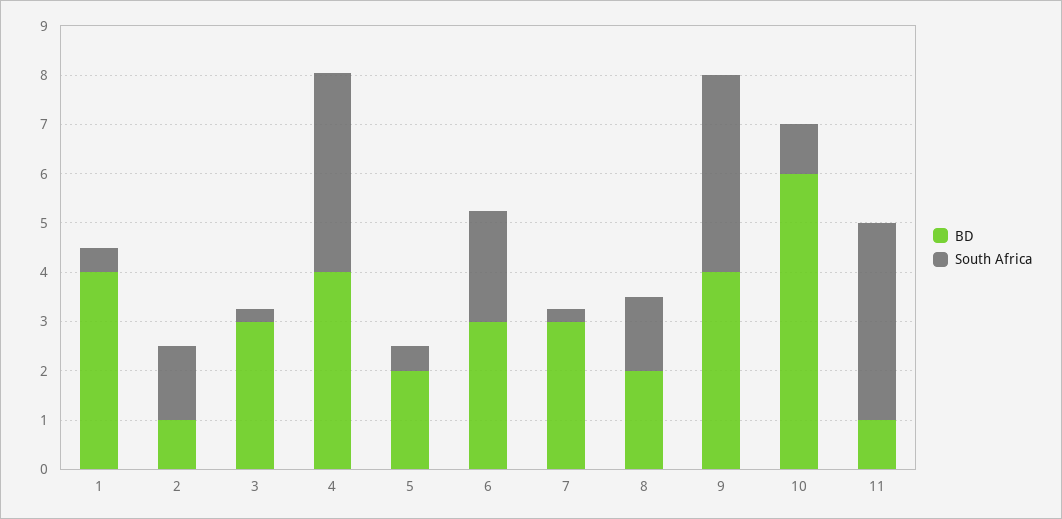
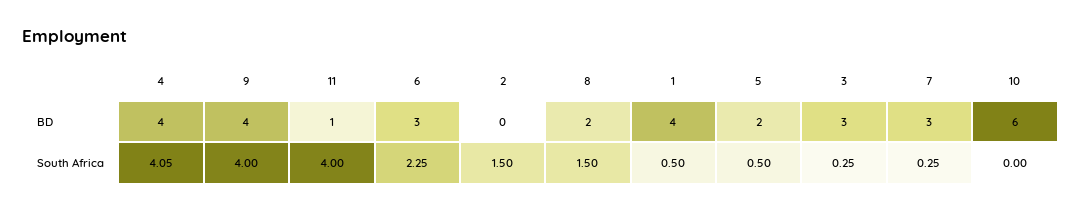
  {
    "BD": {
      "1": 4,
-     "2": 1,
+     "2": 0,
      "3": 3,
      "4": 4,
      "5": 2,
      "6": 3,
      "7": 3,
      "8": 2,
      "9": 4,
      "10": 6,
      "11": 1
    },
    "South Africa": {
      "1": 0.5,
      "2": 1.5,
      "3": 0.25,
      "4": 4.05,
      "5": 0.5,
      "6": 2.25,
      "7": 0.25,
      "8": 1.5,
      "9": 4,
-     "10": 1,
+     "10": 0,
      "11": 4
    }
  }

